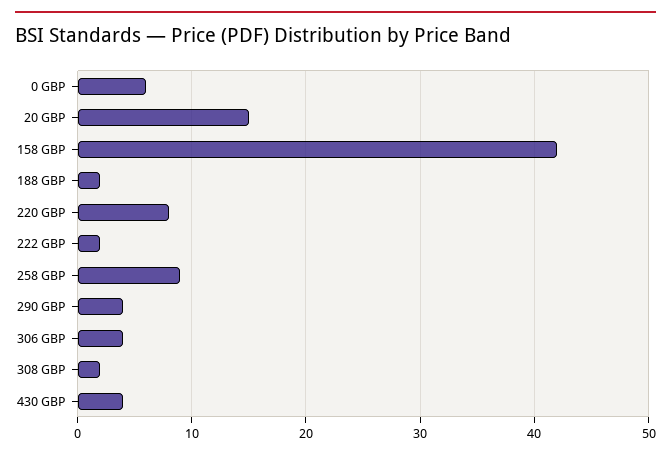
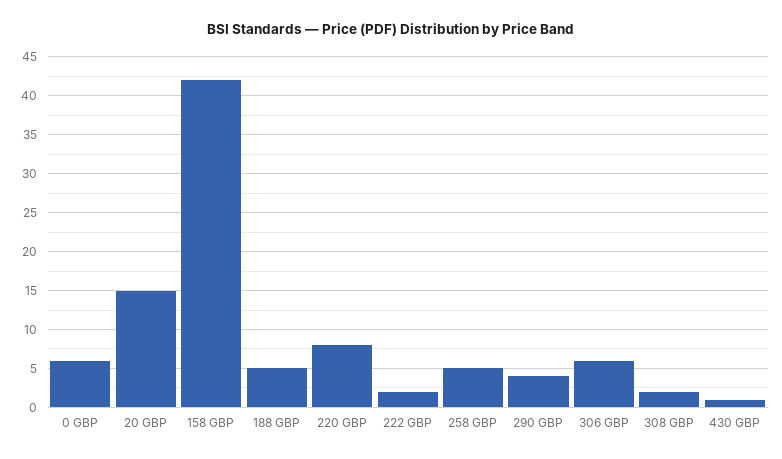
  {
    "0 GBP": 6,
    "20 GBP": 15,
    "158 GBP": 42,
-   "188 GBP": 2,
+   "188 GBP": 5,
    "220 GBP": 8,
    "222 GBP": 2,
-   "258 GBP": 9,
+   "258 GBP": 5,
    "290 GBP": 4,
-   "306 GBP": 4,
+   "306 GBP": 6,
    "308 GBP": 2,
-   "430 GBP": 4
+   "430 GBP": 1
  }

